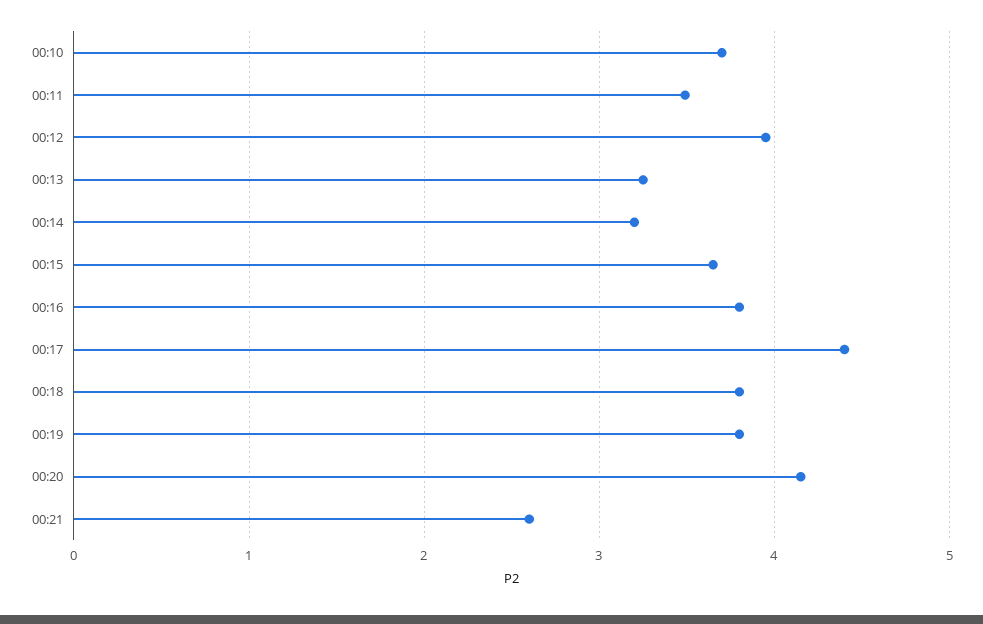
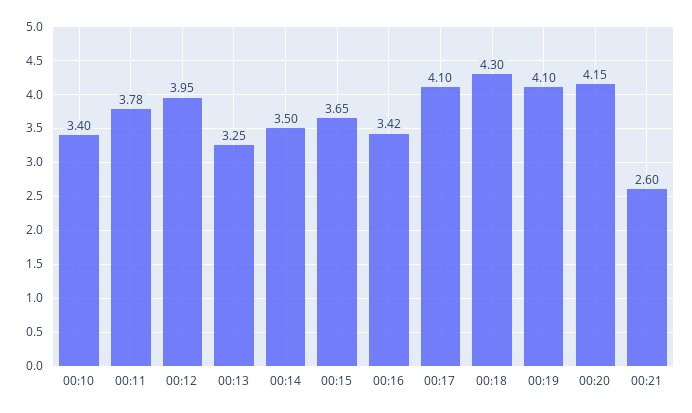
  {
-   "00:10": 3.7,
+   "00:10": 3.4,
-   "00:11": 3.5,
+   "00:11": 3.78,
    "00:12": 3.95,
    "00:13": 3.25,
-   "00:14": 3.2,
+   "00:14": 3.5,
    "00:15": 3.65,
-   "00:16": 3.8,
+   "00:16": 3.42,
-   "00:17": 4.4,
+   "00:17": 4.1,
-   "00:18": 3.8,
+   "00:18": 4.3,
-   "00:19": 3.8,
+   "00:19": 4.1,
    "00:20": 4.15,
    "00:21": 2.6
  }

